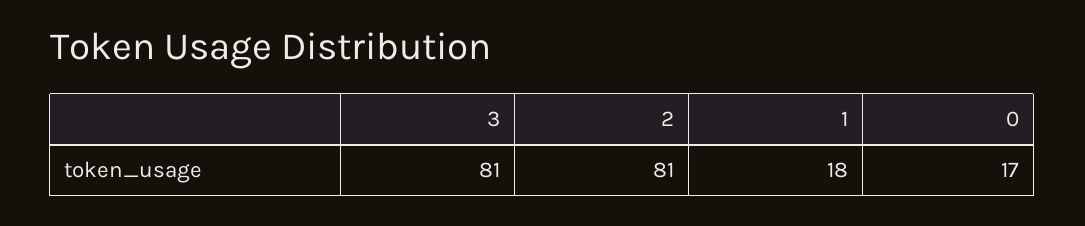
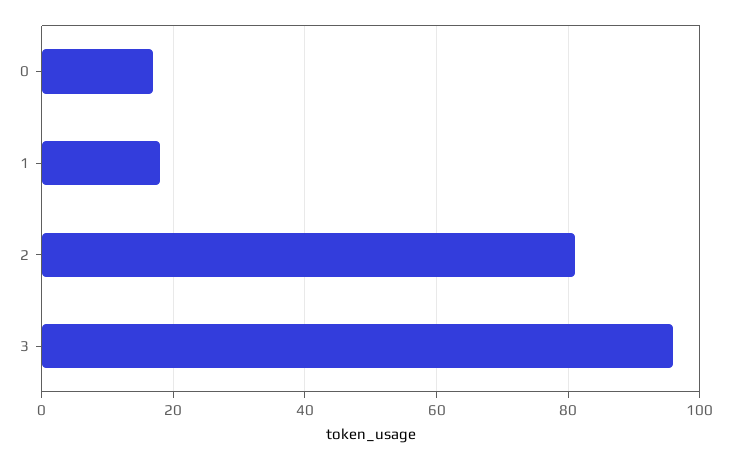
  {
-   "3": 81,
+   "3": 95,
    "2": 81,
    "1": 18,
    "0": 17
  }

